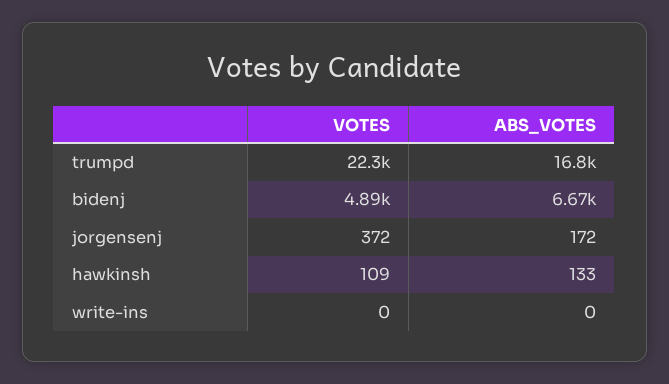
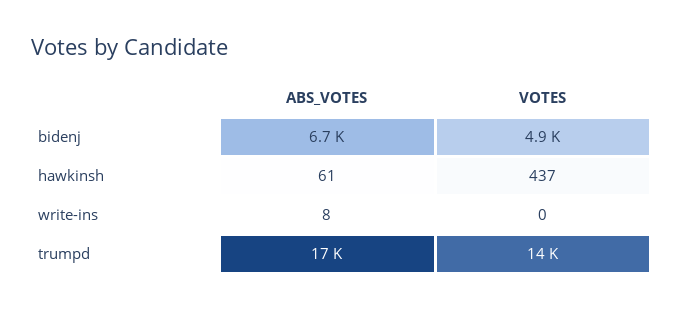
  {
    "VOTES": {
-     "trumpd": 22300,
+     "trumpd": 14000,
      "bidenj": 4890,
-     "jorgensenj": 372,
-     "hawkinsh": 109,
+     "hawkinsh": 437,
      "write-ins": 0
    },
    "ABS_VOTES": {
      "trumpd": 16800,
      "bidenj": 6670,
-     "jorgensenj": 172,
-     "hawkinsh": 133,
+     "hawkinsh": 61,
-     "write-ins": 0
+     "write-ins": 8
    }
  }

